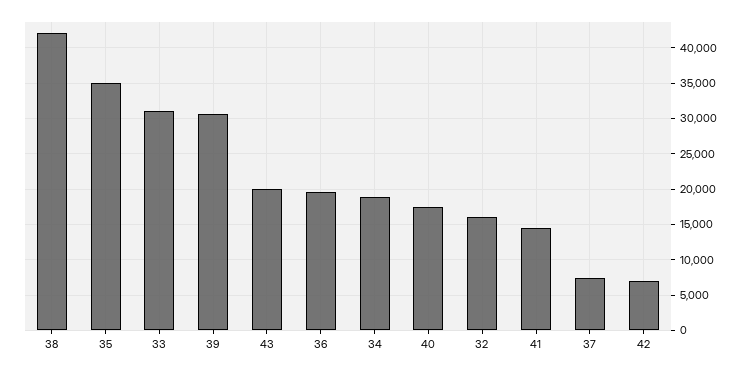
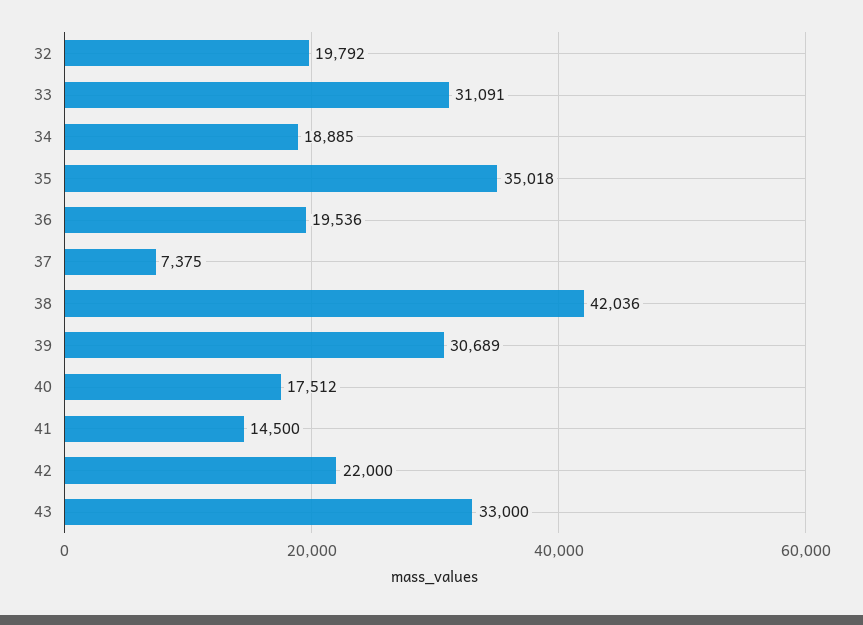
  {
    "38": 42036,
    "35": 35018,
    "33": 31091,
    "39": 30689,
-   "43": 20000,
+   "43": 33000,
    "36": 19536,
    "34": 18885,
    "40": 17512,
-   "32": 16000,
+   "32": 19792,
    "41": 14500,
    "37": 7375,
-   "42": 7000
+   "42": 22000
  }

